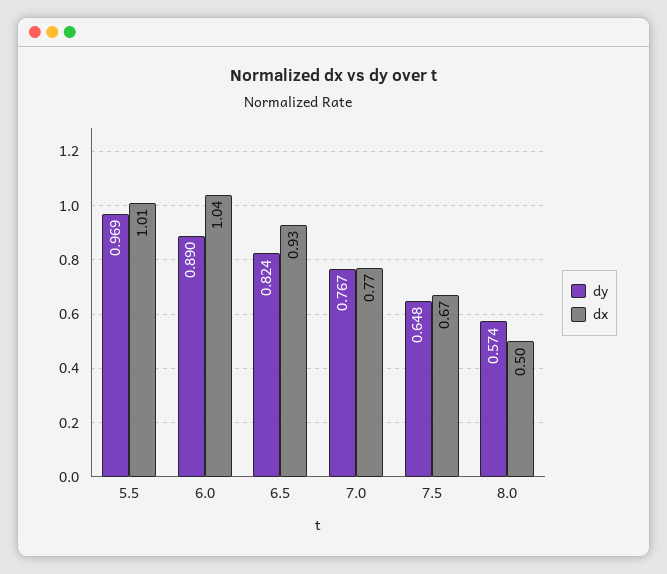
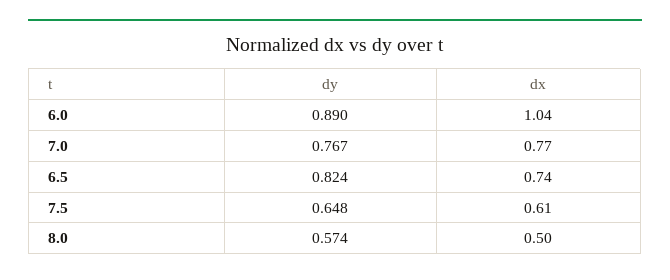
  {
    "dy": {
-     "5.5": 0.969,
      "6.0": 0.89,
      "6.5": 0.824,
      "7.0": 0.767,
      "7.5": 0.648,
      "8.0": 0.574
    },
    "dx": {
-     "5.5": 1.01,
      "6.0": 1.04,
-     "6.5": 0.93,
+     "6.5": 0.74,
      "7.0": 0.77,
-     "7.5": 0.67,
+     "7.5": 0.61,
      "8.0": 0.5
    }
  }

